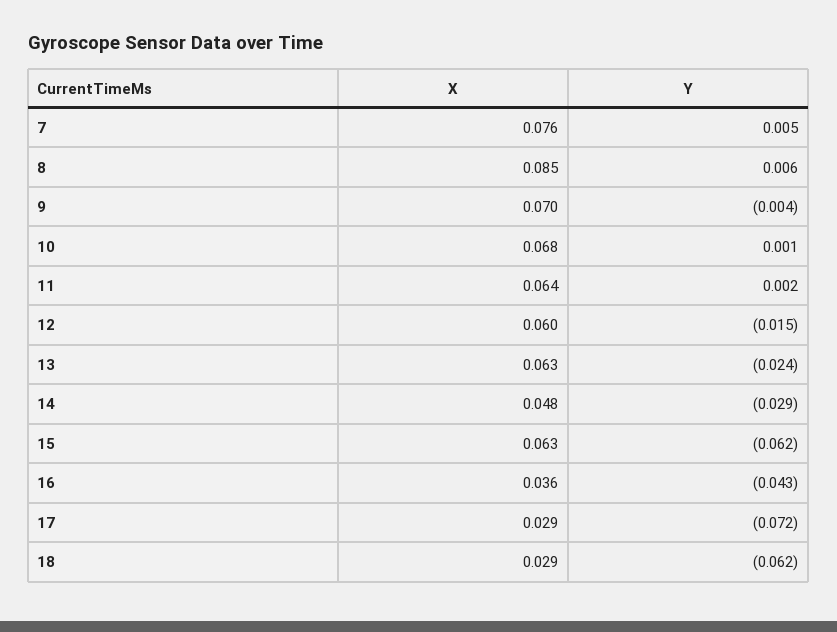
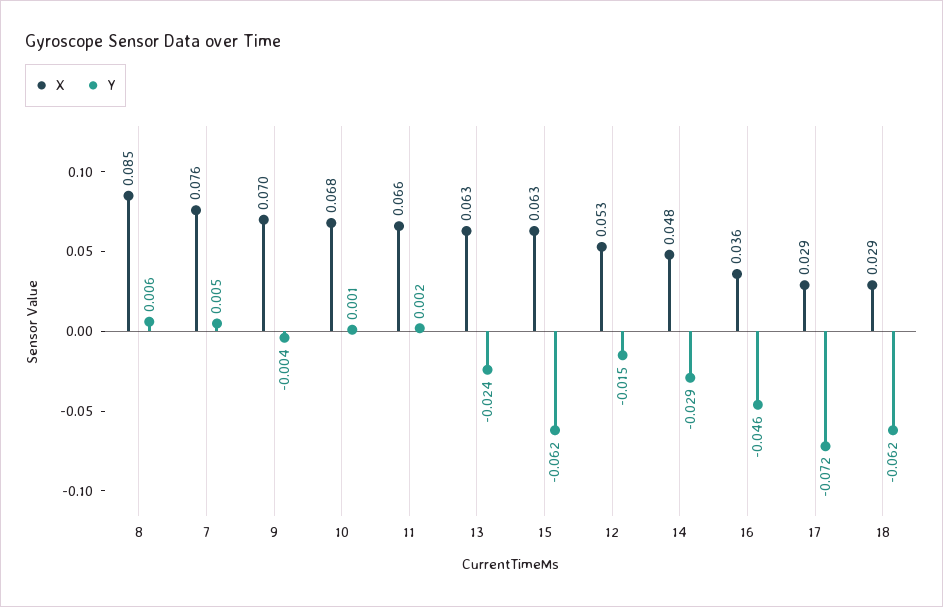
  {
    "X": {
      "7": 0.076,
      "8": 0.085,
      "9": 0.07,
      "10": 0.068,
-     "11": 0.064,
+     "11": 0.066,
-     "12": 0.06,
+     "12": 0.053,
      "13": 0.063,
      "14": 0.048,
      "15": 0.063,
      "16": 0.036,
      "17": 0.029,
      "18": 0.029
    },
    "Y": {
      "7": 0.005,
      "8": 0.006,
      "9": -0.004,
      "10": 0.001,
      "11": 0.002,
      "12": -0.015,
      "13": -0.024,
      "14": -0.029,
      "15": -0.062,
-     "16": -0.043,
+     "16": -0.046,
      "17": -0.072,
      "18": -0.062
    }
  }

